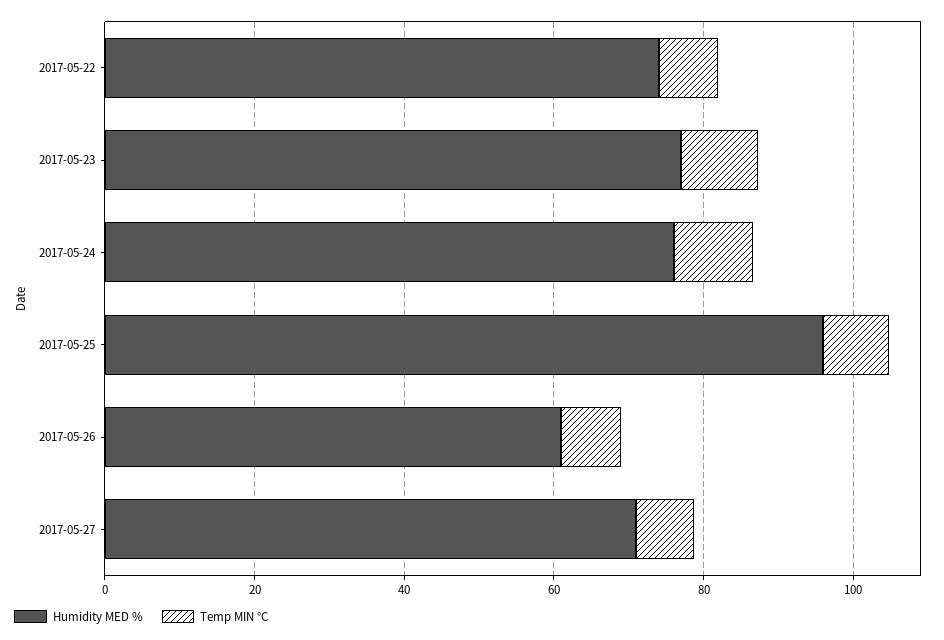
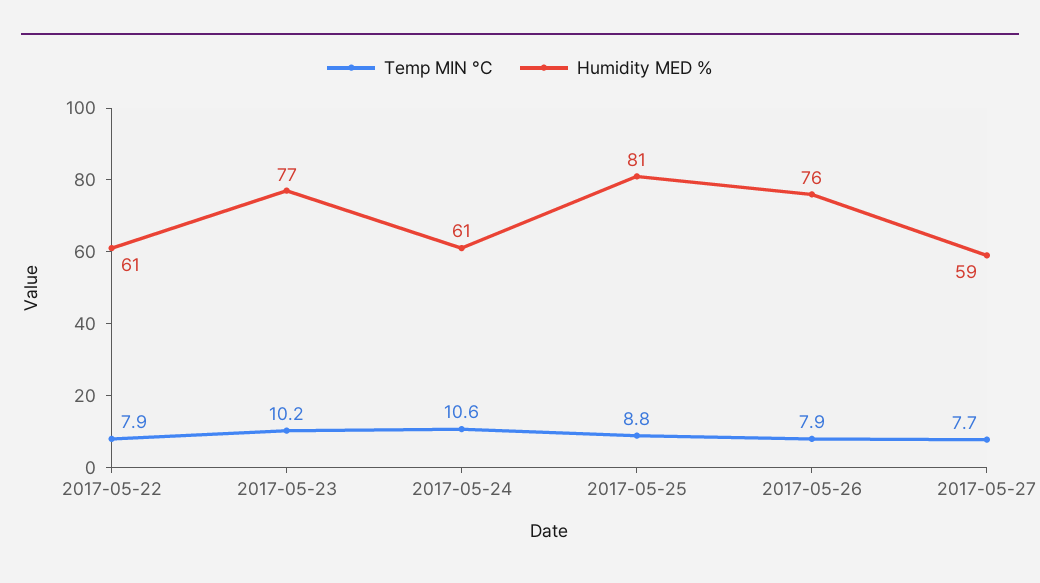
  {
    "Humidity MED %": {
-     "2017-05-22": 75,
+     "2017-05-22": 61,
      "2017-05-23": 77,
-     "2017-05-24": 75,
+     "2017-05-24": 61,
-     "2017-05-25": 95,
+     "2017-05-25": 81,
-     "2017-05-26": 60,
+     "2017-05-26": 76,
-     "2017-05-27": 70
+     "2017-05-27": 59
    },
    "Temp MIN °C": {
      "2017-05-22": 7.9,
      "2017-05-23": 10.2,
      "2017-05-24": 10.6,
      "2017-05-25": 8.8,
      "2017-05-26": 7.9,
      "2017-05-27": 7.7
    }
  }

